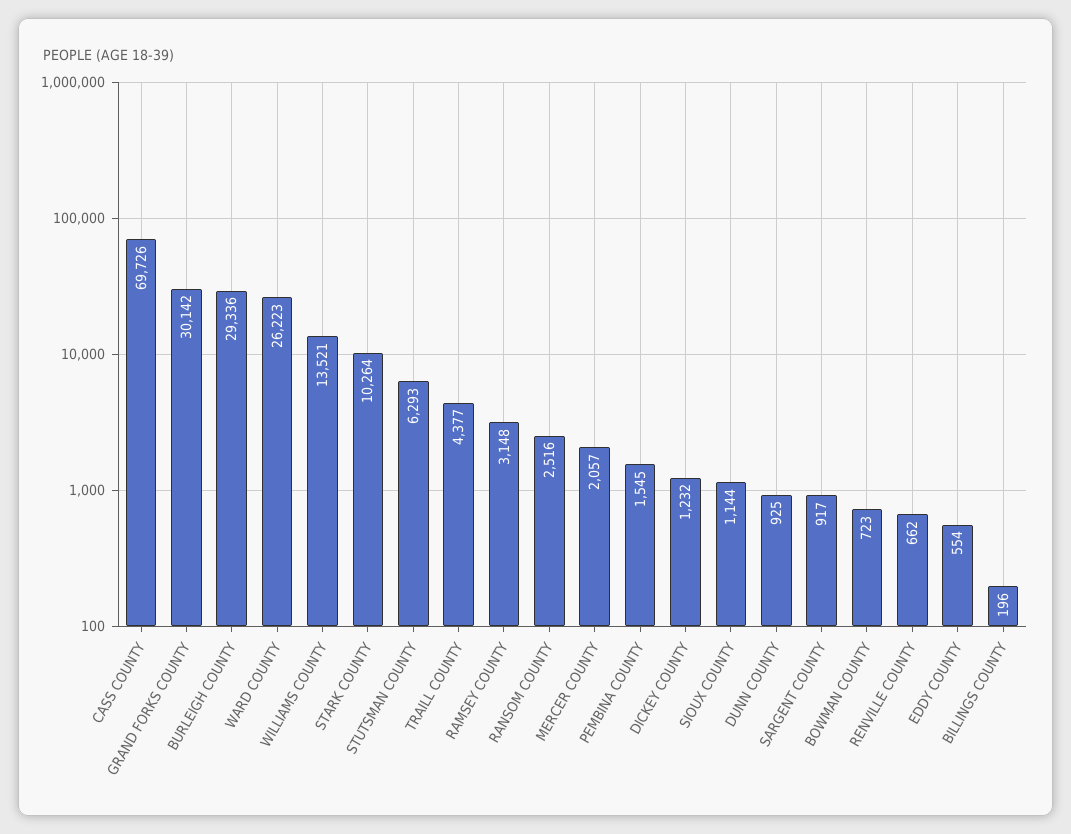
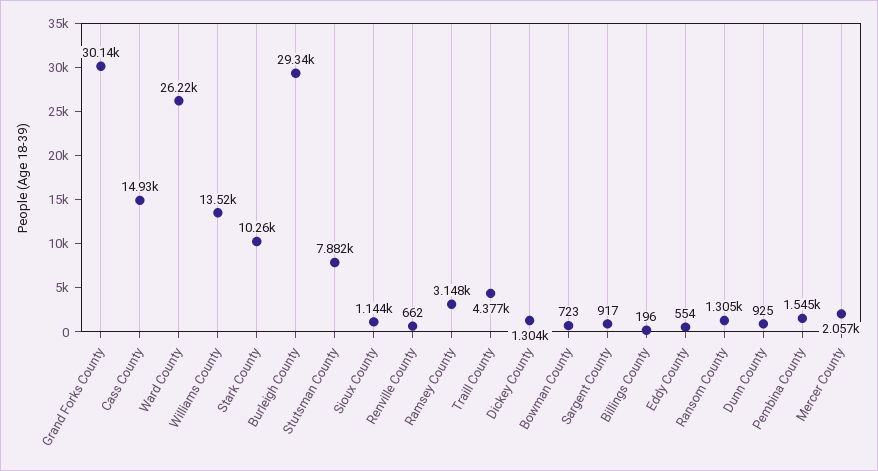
  {
-   "CASS COUNTY": 69726,
+   "CASS COUNTY": 14930,
    "GRAND FORKS COUNTY": 30142,
    "BURLEIGH COUNTY": 29336,
    "WARD COUNTY": 26223,
    "WILLIAMS COUNTY": 13521,
    "STARK COUNTY": 10264,
-   "STUTSMAN COUNTY": 6293,
+   "STUTSMAN COUNTY": 7882,
    "TRAILL COUNTY": 4377,
    "RAMSEY COUNTY": 3148,
-   "RANSOM COUNTY": 2516,
+   "RANSOM COUNTY": 1305,
    "MERCER COUNTY": 2057,
    "PEMBINA COUNTY": 1545,
-   "DICKEY COUNTY": 1232,
+   "DICKEY COUNTY": 1304,
    "SIOUX COUNTY": 1144,
    "DUNN COUNTY": 925,
    "SARGENT COUNTY": 917,
    "BOWMAN COUNTY": 723,
    "RENVILLE COUNTY": 662,
    "EDDY COUNTY": 554,
    "BILLINGS COUNTY": 196
  }

